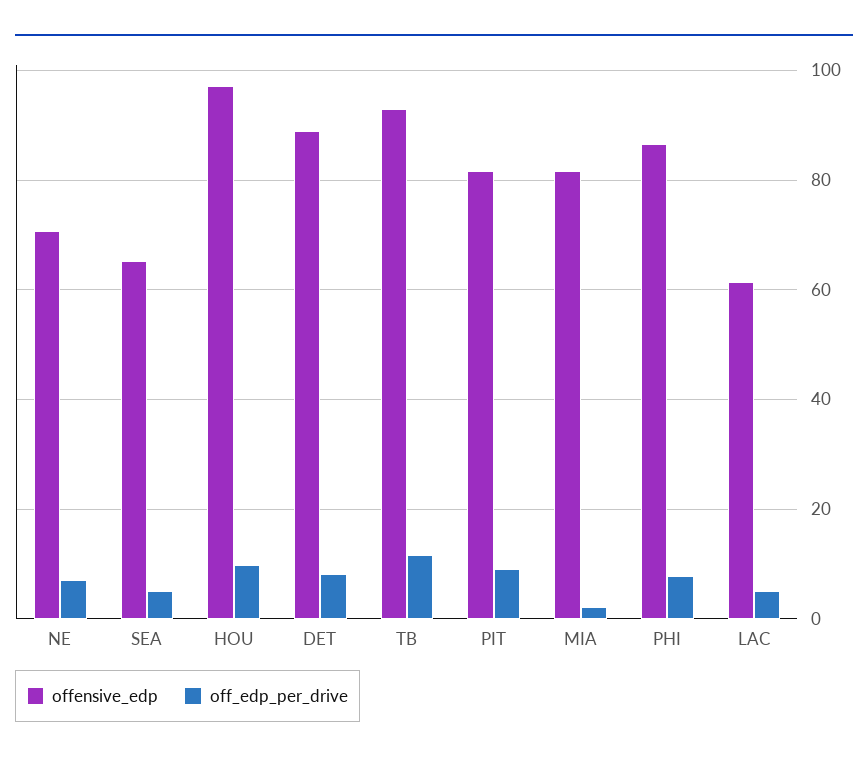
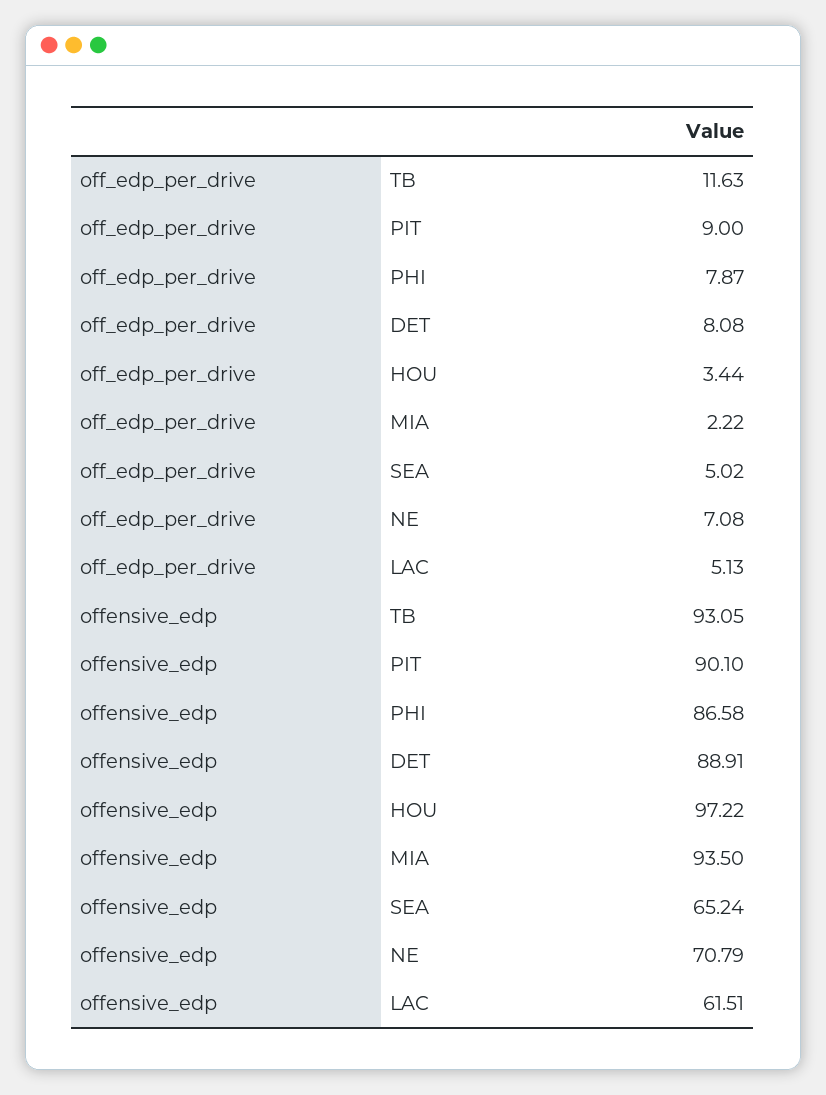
  {
    "offensive_edp": {
      "NE": 70.79,
      "SEA": 65.24,
      "HOU": 97.22,
      "DET": 88.91,
      "TB": 93.05,
-     "PIT": 82,
+     "PIT": 90.1,
-     "MIA": 82,
+     "MIA": 93.5,
      "PHI": 86.58,
      "LAC": 61.51
    },
    "off_edp_per_drive": {
      "NE": 7.08,
      "SEA": 5.02,
-     "HOU": 10,
+     "HOU": 3.44,
      "DET": 8.08,
      "TB": 11.63,
      "PIT": 9,
      "MIA": 2.22,
      "PHI": 7.87,
      "LAC": 5.13
    }
  }

